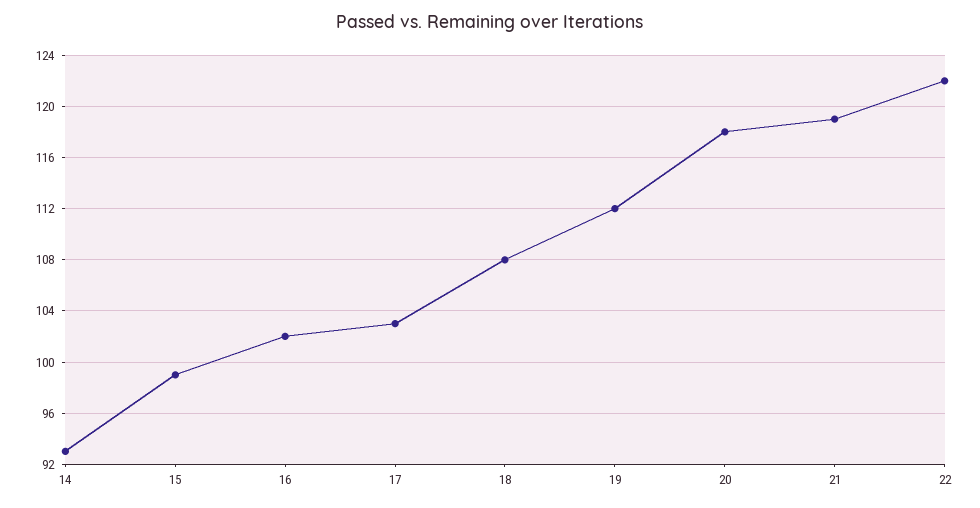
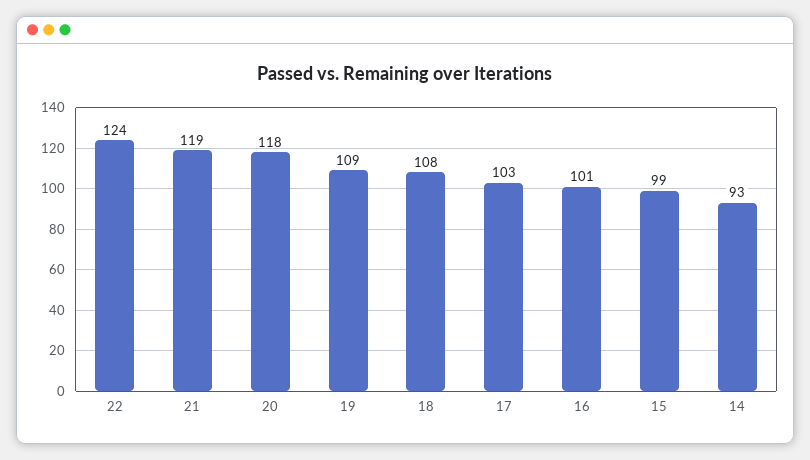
  {
    "14": 93,
    "15": 99,
-   "16": 102,
+   "16": 101,
    "17": 103,
    "18": 108,
-   "19": 112,
+   "19": 109,
    "20": 118,
    "21": 119,
-   "22": 122
+   "22": 124
  }

